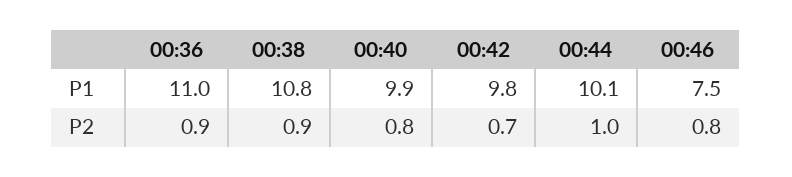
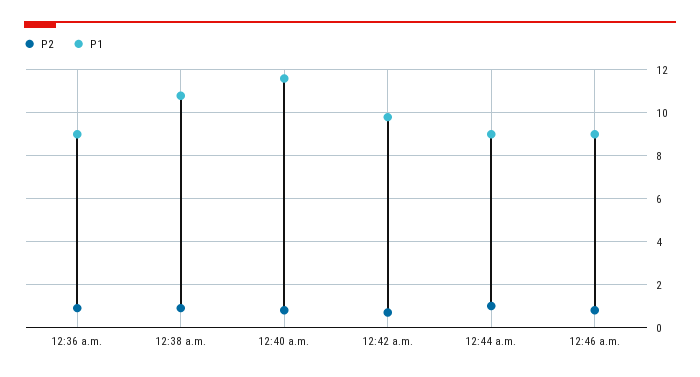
  {
    "P1": {
-     "00:36": 11,
+     "00:36": 9,
      "00:38": 10.8,
-     "00:40": 9.9,
+     "00:40": 11.5,
      "00:42": 9.8,
-     "00:44": 10.1,
+     "00:44": 9,
-     "00:46": 7.5
+     "00:46": 9
    },
    "P2": {
      "00:36": 0.9,
      "00:38": 0.9,
      "00:40": 0.8,
      "00:42": 0.7,
      "00:44": 1,
      "00:46": 0.8
    }
  }

